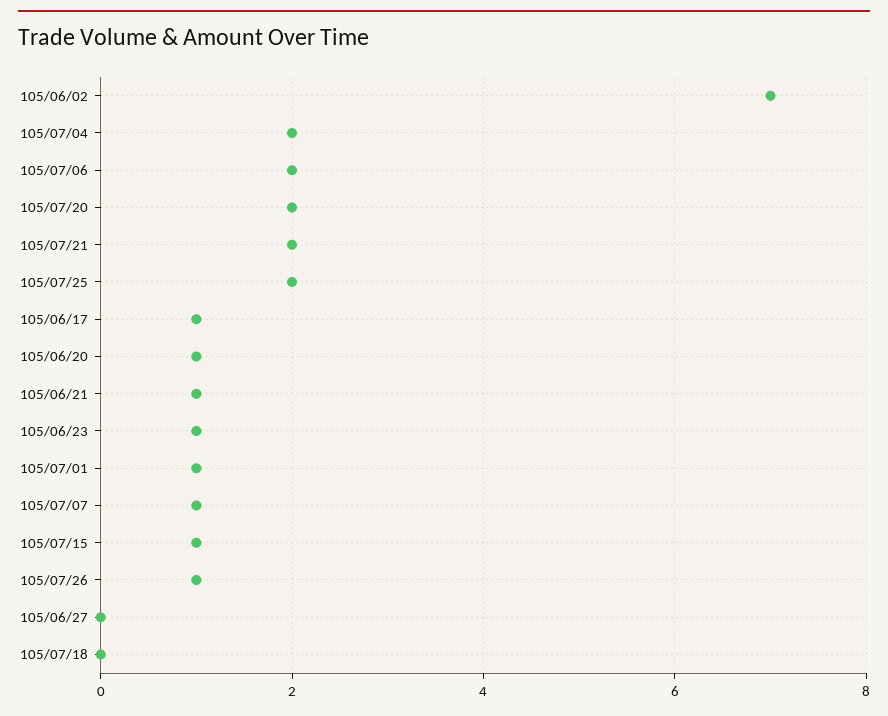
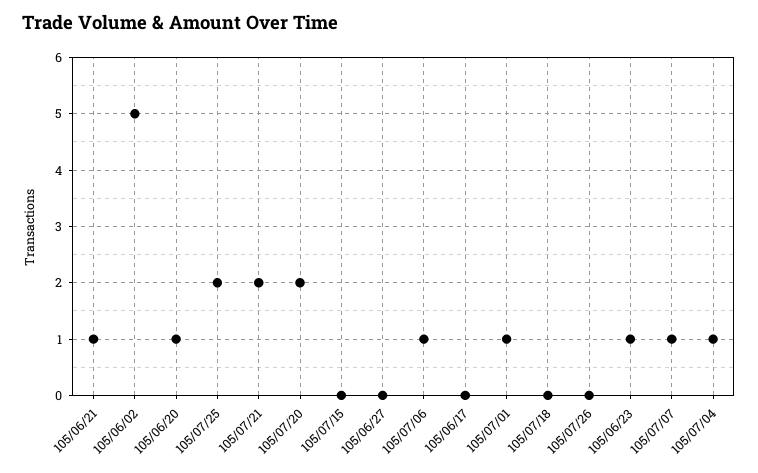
  {
-   "105/06/02": 7,
+   "105/06/02": 5,
-   "105/07/04": 2,
+   "105/07/04": 1,
-   "105/07/06": 2,
+   "105/07/06": 1,
    "105/07/20": 2,
    "105/07/21": 2,
    "105/07/25": 2,
-   "105/06/17": 1,
+   "105/06/17": 0,
    "105/06/20": 1,
    "105/06/21": 1,
    "105/06/23": 1,
    "105/07/01": 1,
    "105/07/07": 1,
-   "105/07/15": 1,
+   "105/07/15": 0,
-   "105/07/26": 1,
+   "105/07/26": 0,
    "105/06/27": 0,
    "105/07/18": 0
  }

